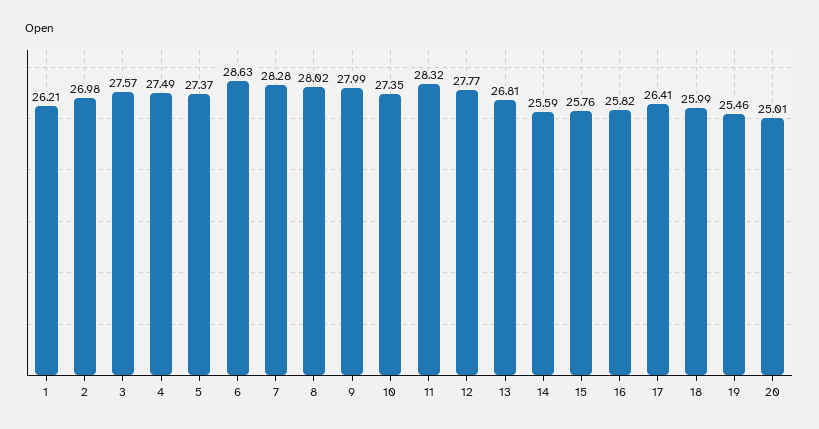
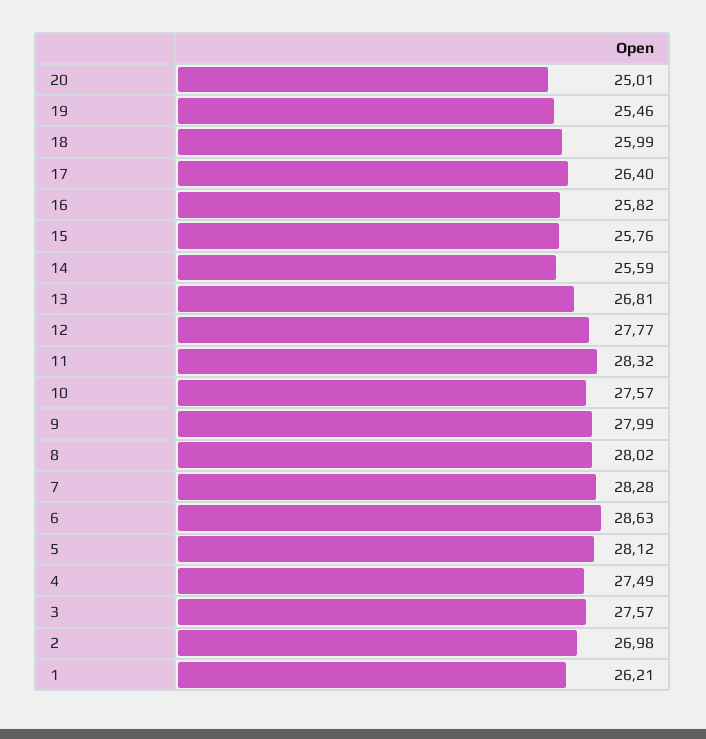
  {
    "1": 26.21,
    "2": 26.98,
    "3": 27.57,
    "4": 27.49,
-   "5": 27.37,
+   "5": 28.12,
    "6": 28.63,
    "7": 28.28,
    "8": 28.02,
    "9": 27.99,
-   "10": 27.35,
+   "10": 27.57,
    "11": 28.32,
    "12": 27.77,
    "13": 26.81,
    "14": 25.59,
    "15": 25.76,
    "16": 25.82,
-   "17": 26.41,
+   "17": 26.4,
    "18": 25.99,
    "19": 25.46,
    "20": 25.01
  }

